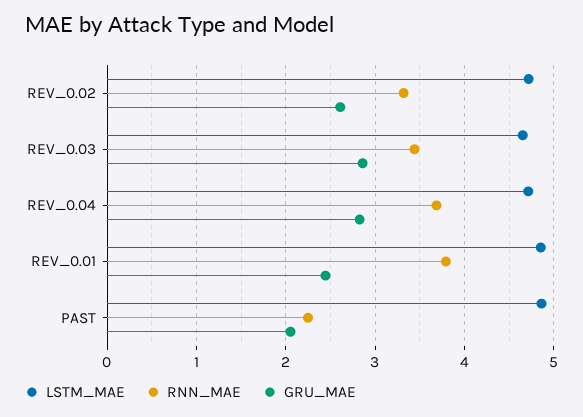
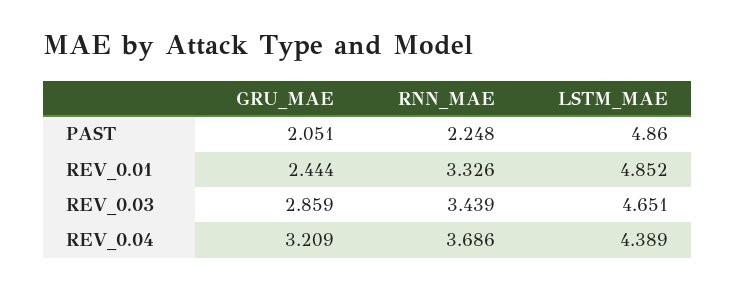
  {
    "LSTM_MAE": {
-     "REV_0.02": 4.7,
      "REV_0.03": 4.651,
-     "REV_0.04": 4.7,
+     "REV_0.04": 4.389,
      "REV_0.01": 4.852,
      "PAST": 4.86
    },
    "RNN_MAE": {
-     "REV_0.02": 3.3,
      "REV_0.03": 3.439,
      "REV_0.04": 3.686,
-     "REV_0.01": 3.8,
+     "REV_0.01": 3.326,
      "PAST": 2.248
    },
    "GRU_MAE": {
-     "REV_0.02": 2.6,
      "REV_0.03": 2.859,
-     "REV_0.04": 2.8,
+     "REV_0.04": 3.209,
      "REV_0.01": 2.444,
      "PAST": 2.051
    }
  }

